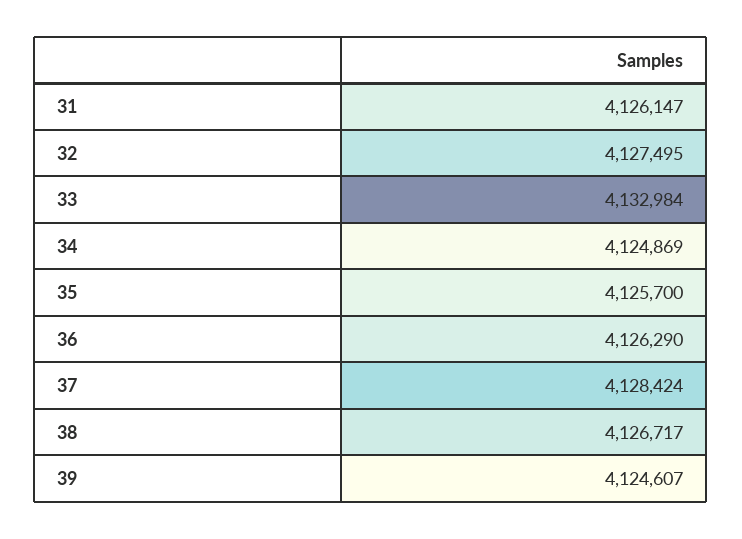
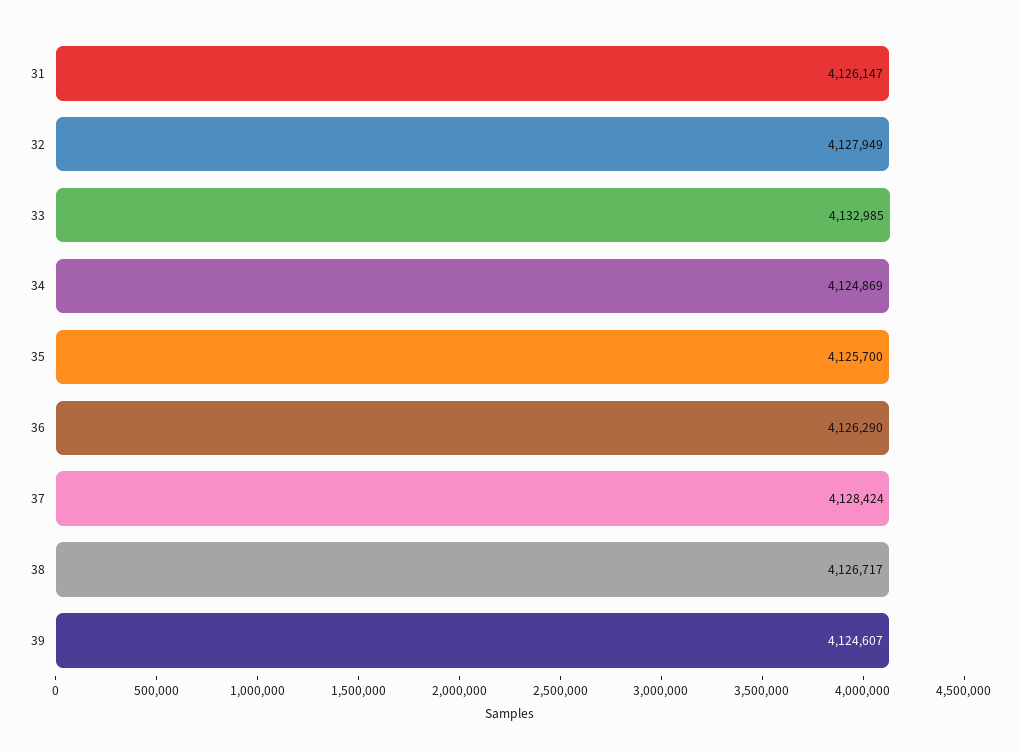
  {
    "31": 4126147,
-   "32": 4127495,
+   "32": 4127949,
-   "33": 4132984,
+   "33": 4132985,
    "34": 4124869,
    "35": 4125700,
    "36": 4126290,
    "37": 4128424,
    "38": 4126717,
    "39": 4124607
  }

